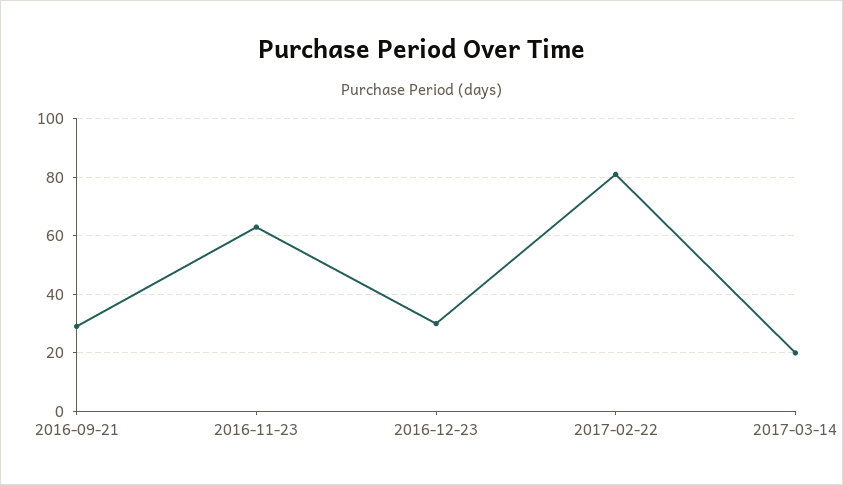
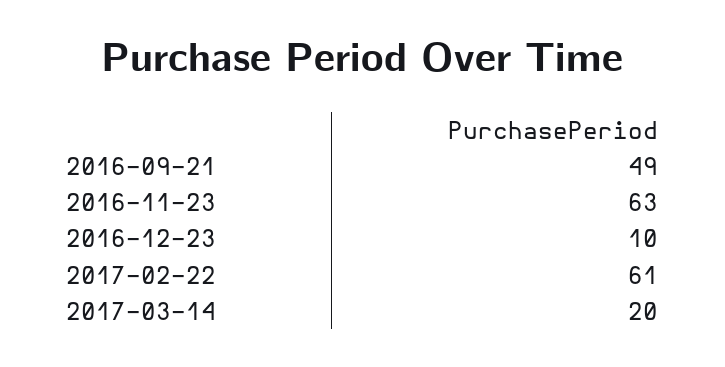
  {
-   "2016-09-21": 30,
+   "2016-09-21": 49,
    "2016-11-23": 63,
-   "2016-12-23": 30,
+   "2016-12-23": 10,
-   "2017-02-22": 80,
+   "2017-02-22": 61,
    "2017-03-14": 20
  }

